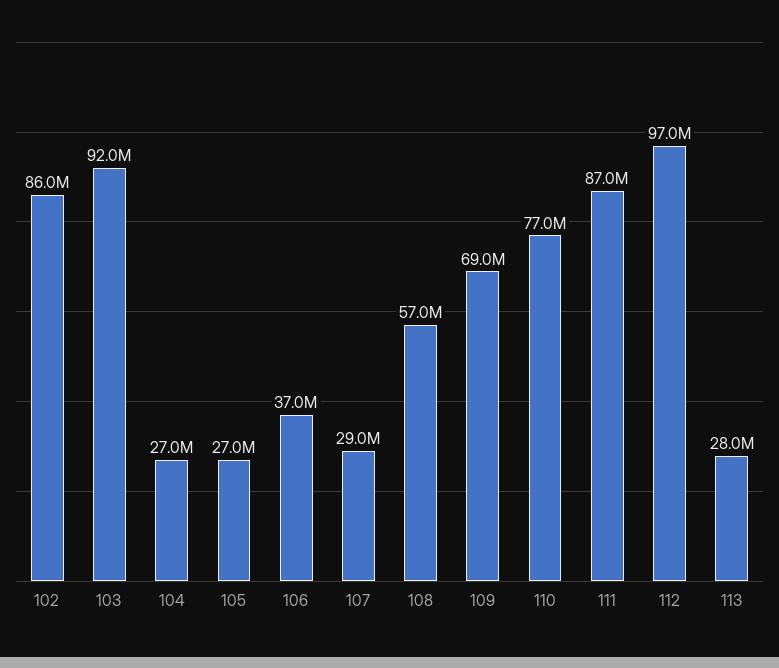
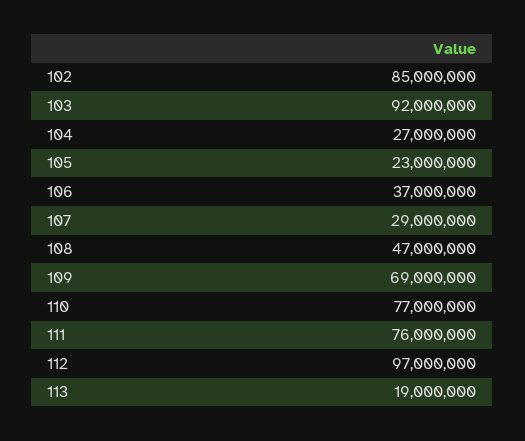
  {
-   "102": 86000000,
+   "102": 85000000,
    "103": 92000000,
    "104": 27000000,
-   "105": 27000000,
+   "105": 23000000,
    "106": 37000000,
    "107": 29000000,
-   "108": 57000000,
+   "108": 47000000,
    "109": 69000000,
    "110": 77000000,
-   "111": 87000000,
+   "111": 76000000,
    "112": 97000000,
-   "113": 28000000
+   "113": 19000000
  }

